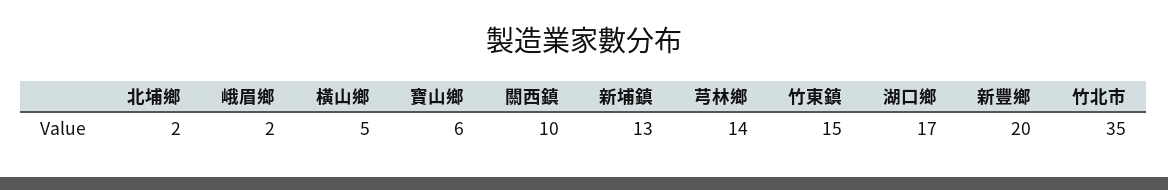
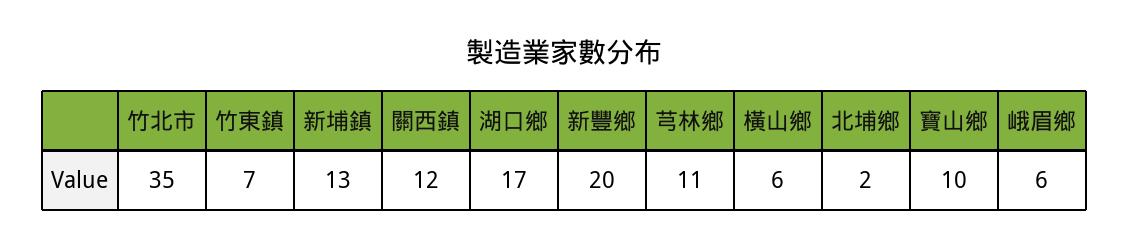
  {
    "北埔鄉": 2,
-   "峨眉鄉": 2,
+   "峨眉鄉": 6,
-   "橫山鄉": 5,
+   "橫山鄉": 6,
-   "寶山鄉": 6,
+   "寶山鄉": 10,
-   "關西鎮": 10,
+   "關西鎮": 12,
    "新埔鎮": 13,
-   "芎林鄉": 14,
+   "芎林鄉": 11,
-   "竹東鎮": 15,
+   "竹東鎮": 7,
    "湖口鄉": 17,
    "新豐鄉": 20,
    "竹北市": 35
  }

